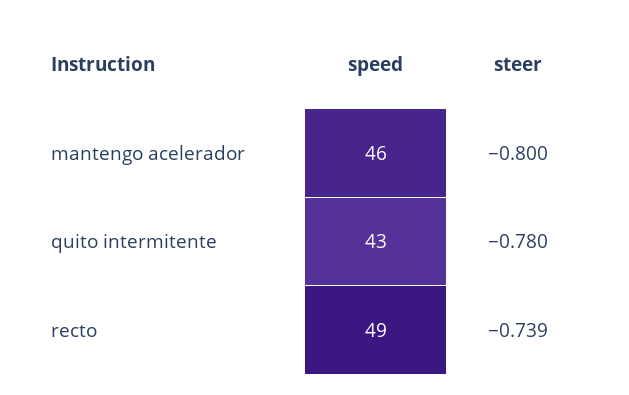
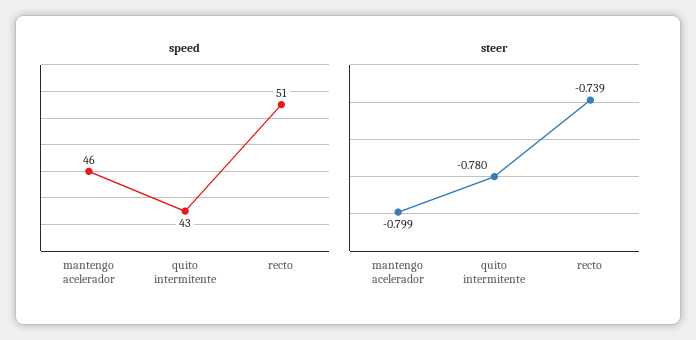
  {
    "speed": {
      "mantengo acelerador": 46,
      "quito intermitente": 43,
-     "recto": 49
+     "recto": 51
    },
    "steer": {
-     "mantengo acelerador": -0.8,
+     "mantengo acelerador": -0.799,
      "quito intermitente": -0.78,
      "recto": -0.739
    }
  }

